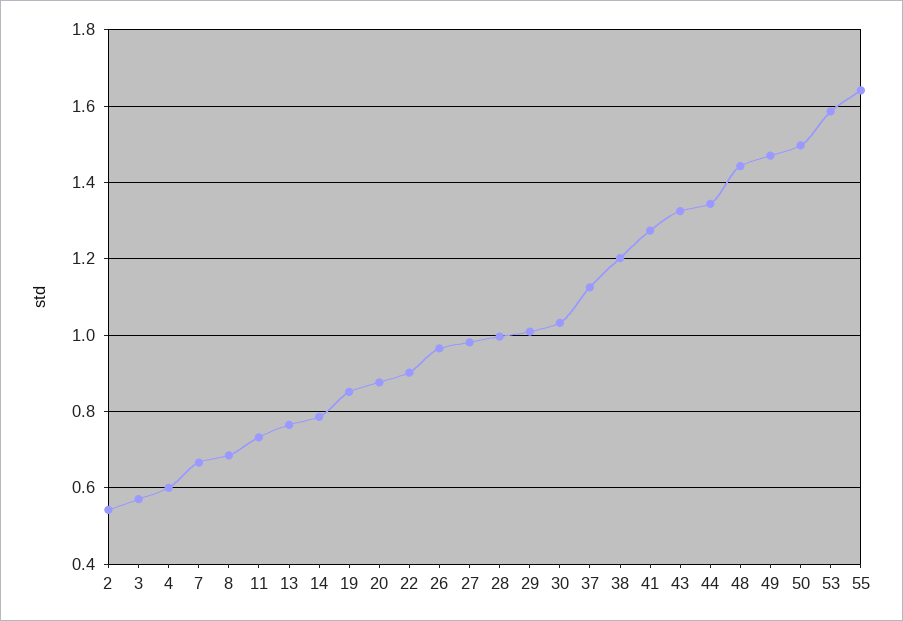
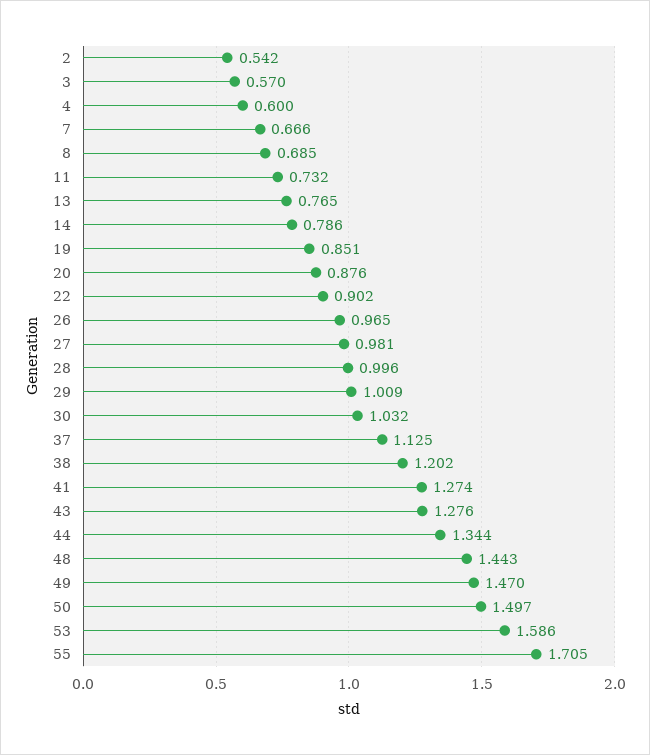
  {
    "2": 0.542,
    "3": 0.57,
    "4": 0.6,
    "7": 0.666,
    "8": 0.685,
    "11": 0.732,
    "13": 0.765,
    "14": 0.786,
    "19": 0.851,
    "20": 0.876,
    "22": 0.902,
    "26": 0.965,
    "27": 0.981,
    "28": 0.996,
    "29": 1.009,
    "30": 1.032,
    "37": 1.125,
    "38": 1.202,
    "41": 1.274,
-   "43": 1.32,
+   "43": 1.276,
    "44": 1.344,
    "48": 1.443,
    "49": 1.47,
    "50": 1.497,
    "53": 1.586,
-   "55": 1.64
+   "55": 1.705
  }

